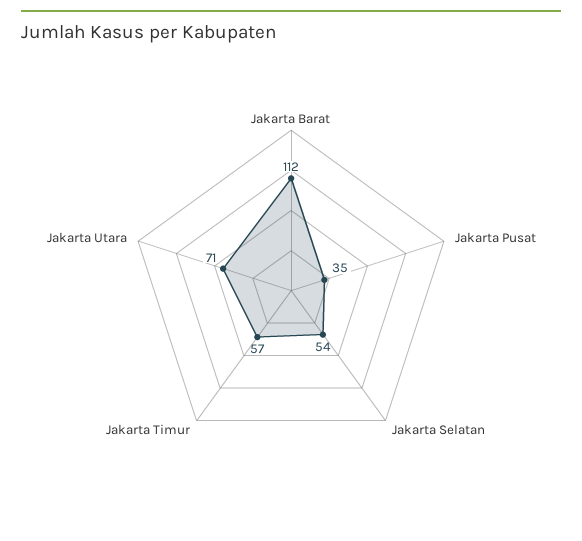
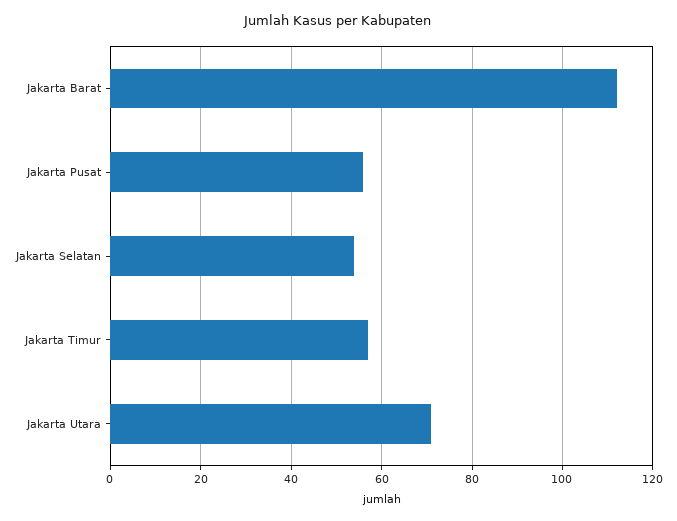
  {
    "Jakarta Barat": 112,
-   "Jakarta Pusat": 35,
+   "Jakarta Pusat": 55,
    "Jakarta Selatan": 54,
    "Jakarta Timur": 57,
    "Jakarta Utara": 71
  }

